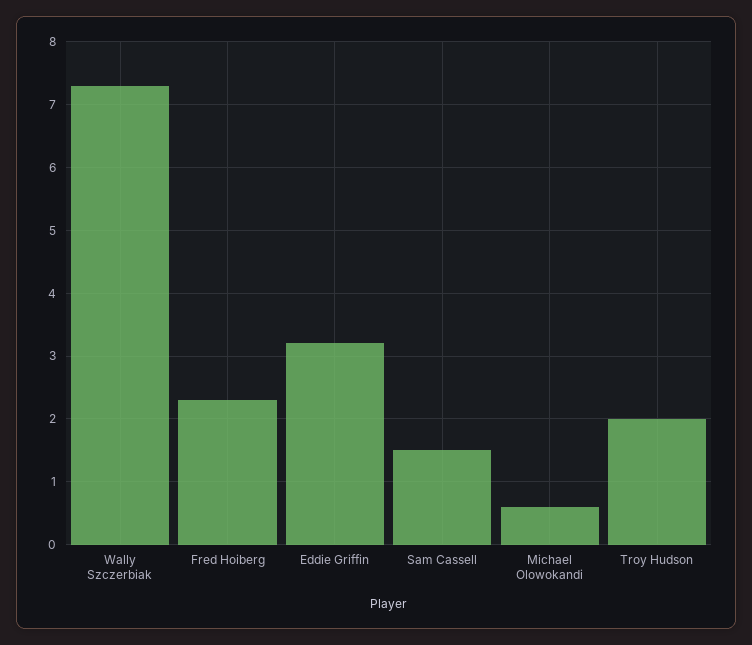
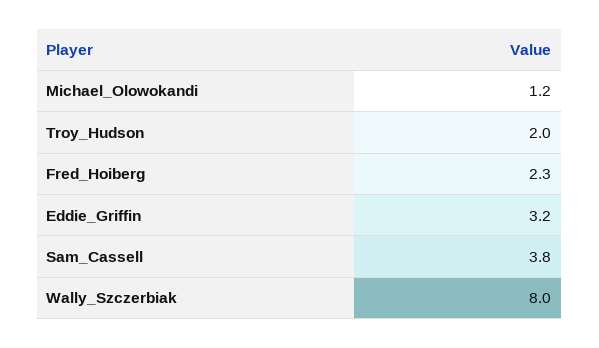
  {
-   "Wally Szczerbiak": 7.3,
+   "Wally Szczerbiak": 8,
    "Fred Hoiberg": 2.3,
    "Eddie Griffin": 3.2,
-   "Sam Cassell": 1.5,
+   "Sam Cassell": 3.8,
-   "Michael Olowokandi": 0.6,
+   "Michael Olowokandi": 1.2,
    "Troy Hudson": 2
  }

